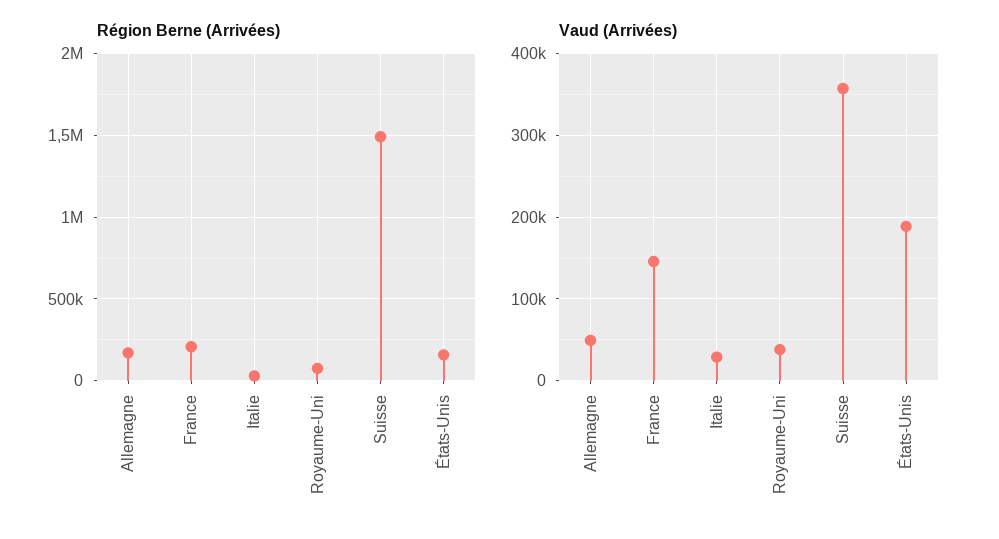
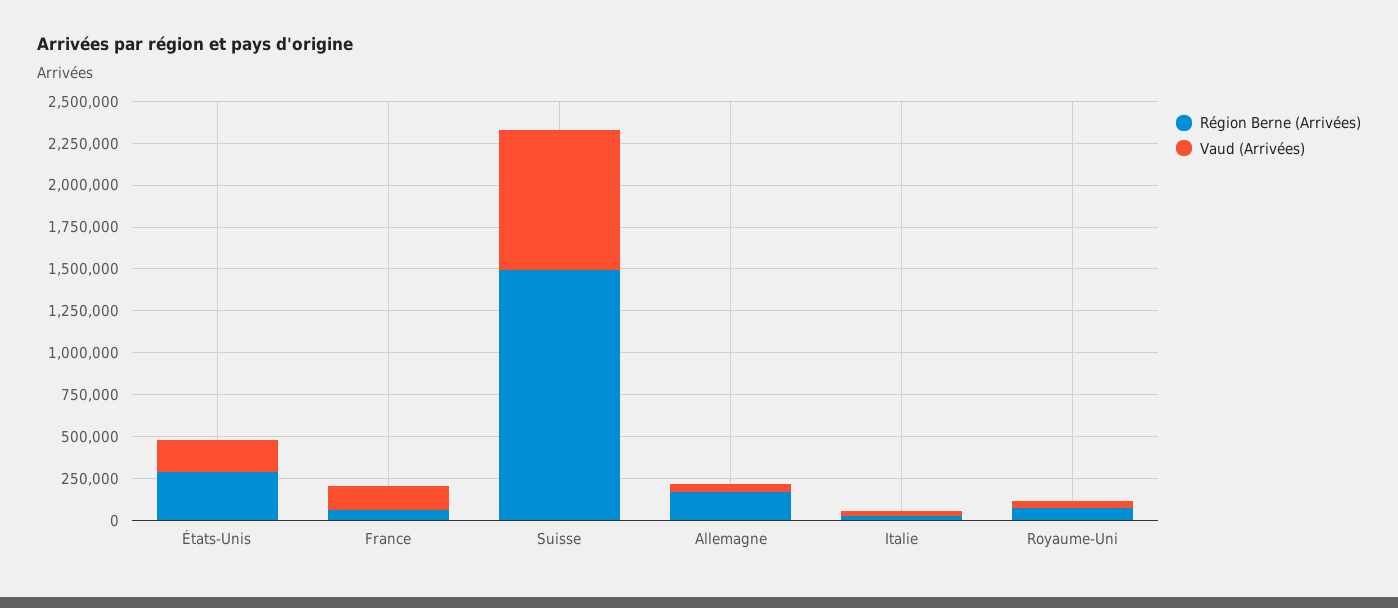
  {
    "Région Berne (Arrivées)": {
      "Allemagne": 150000,
-     "France": 200000,
+     "France": 50000,
      "Italie": 50000,
      "Royaume-Uni": 100000,
      "Suisse": 1500000,
-     "États-Unis": 150000
+     "États-Unis": 300000
    },
    "Vaud (Arrivées)": {
      "Allemagne": 50000,
      "France": 150000,
      "Italie": 30000,
      "Royaume-Uni": 40000,
-     "Suisse": 360000,
+     "Suisse": 850000,
      "États-Unis": 190000
    }
  }

